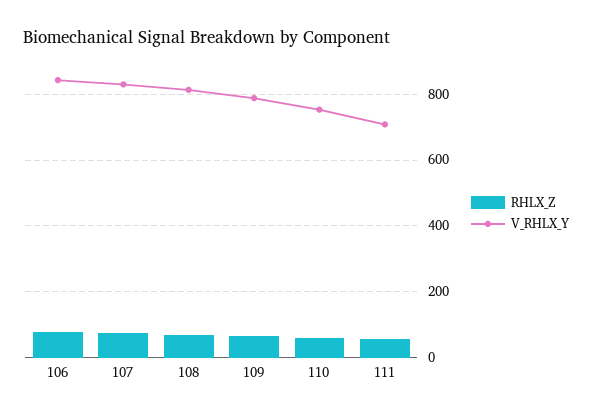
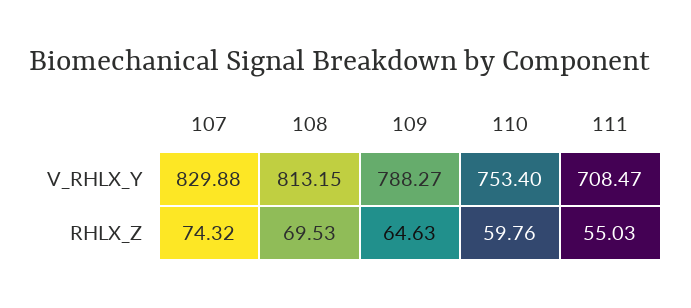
  {
    "RHLX_Z": {
-     "106": 80,
      "107": 74.32,
      "108": 69.53,
      "109": 64.63,
      "110": 59.76,
      "111": 55.03
    },
    "V_RHLX_Y": {
-     "106": 840,
      "107": 829.88,
      "108": 813.15,
      "109": 788.27,
      "110": 753.4,
      "111": 708.47
    }
  }

